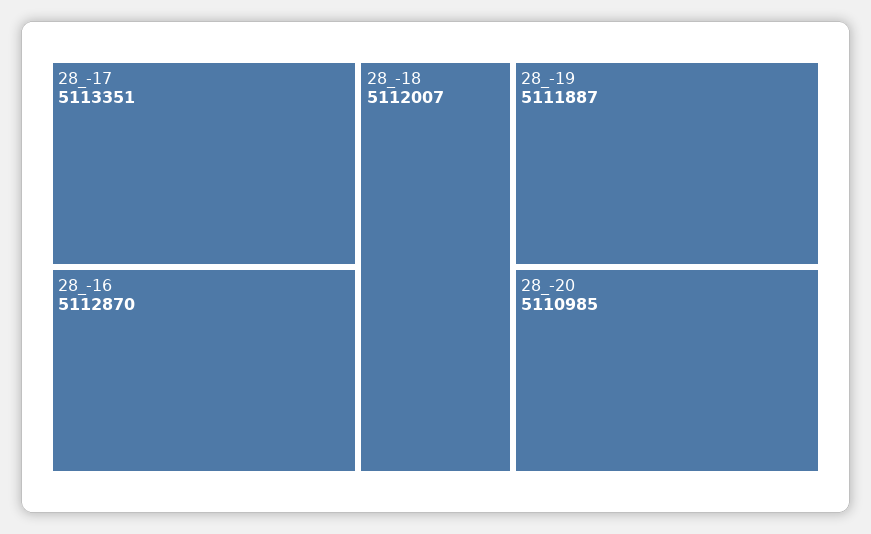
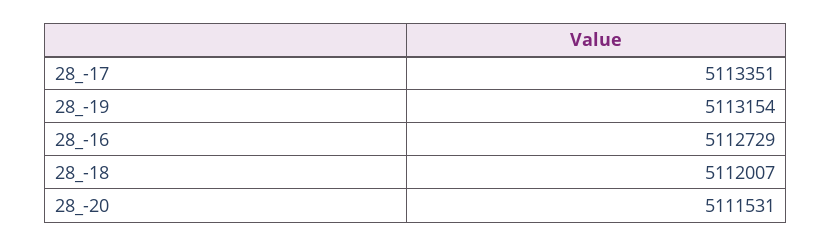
  {
    "28_-17": 5113351,
-   "28_-16": 5112870,
+   "28_-16": 5112729,
    "28_-18": 5112007,
-   "28_-19": 5111887,
+   "28_-19": 5113154,
-   "28_-20": 5110985
+   "28_-20": 5111531
  }

